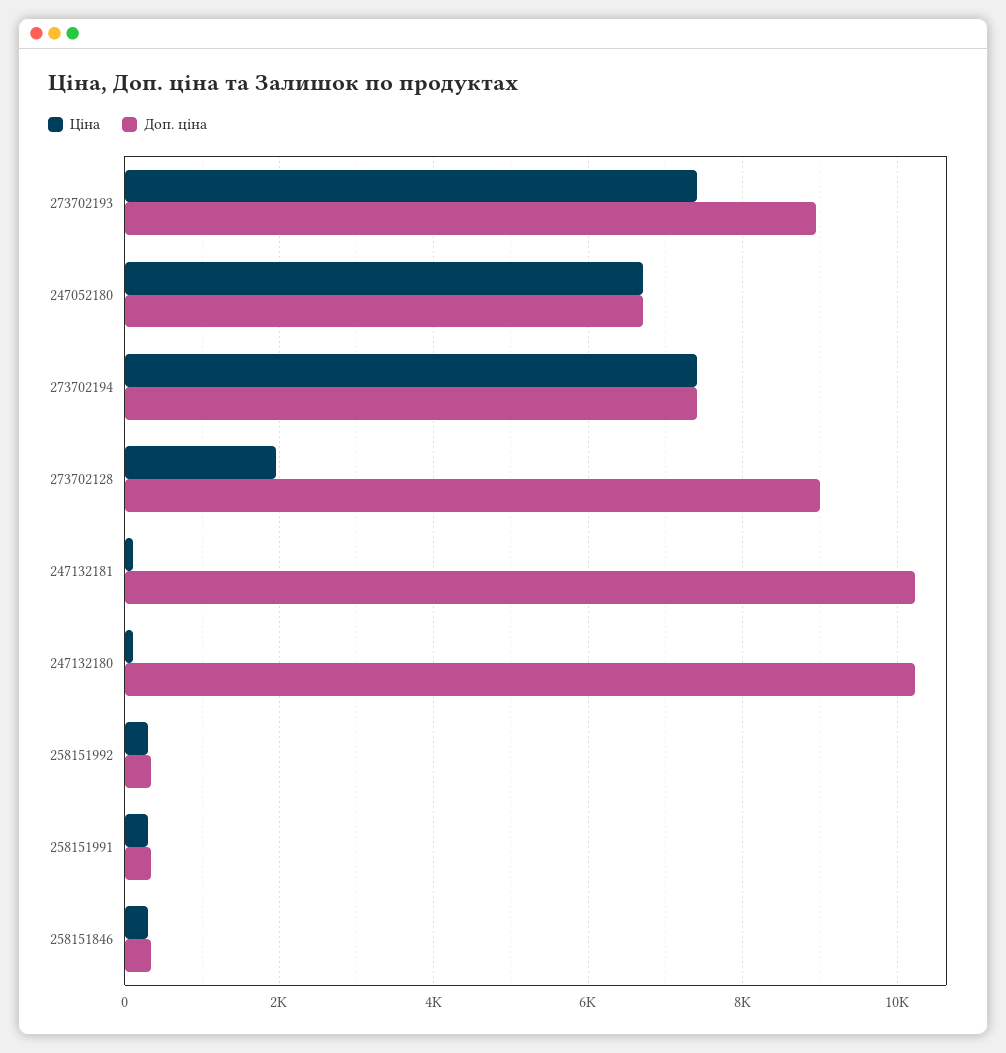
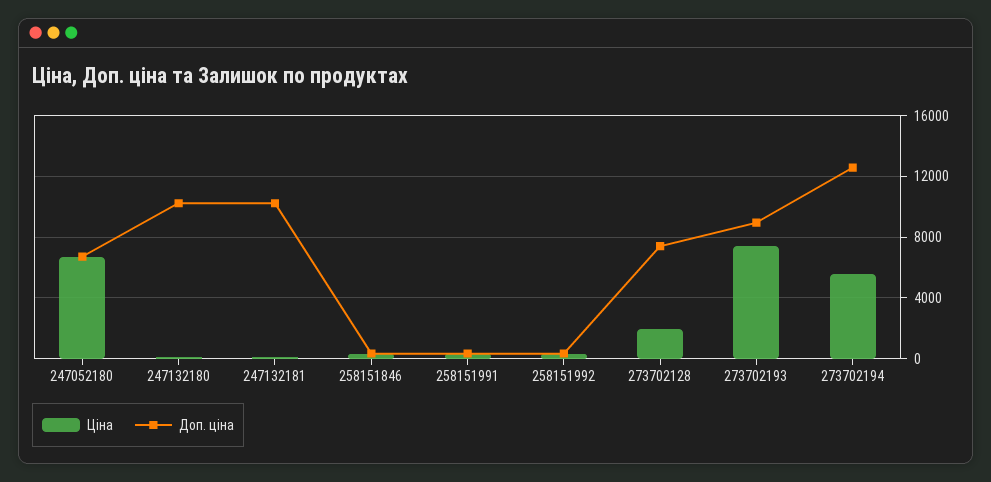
  {
    "Ціна": {
      "273702193": 7400,
      "247052180": 6800,
-     "273702194": 7400,
+     "273702194": 5500,
      "273702128": 2000,
      "247132181": 200,
      "247132180": 200,
      "258151992": 400,
      "258151991": 400,
      "258151846": 400
    },
    "Доп. ціна": {
      "273702193": 9000,
      "247052180": 6800,
-     "273702194": 7400,
+     "273702194": 12500,
-     "273702128": 9000,
+     "273702128": 7500,
      "247132181": 10200,
      "247132180": 10200,
      "258151992": 400,
      "258151991": 400,
      "258151846": 400
    }
  }

